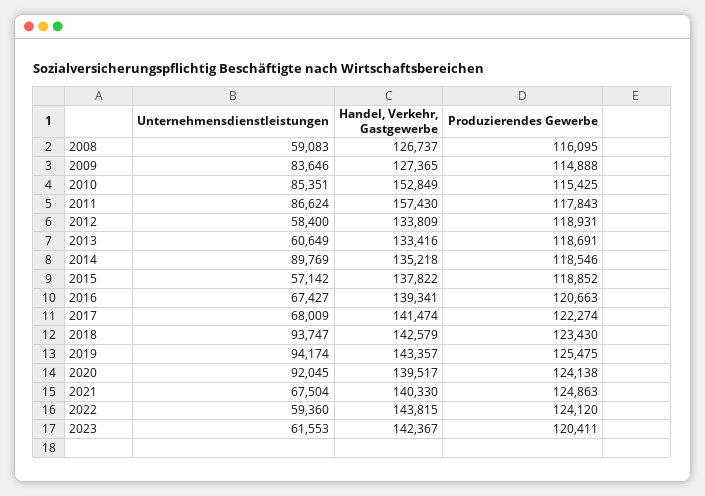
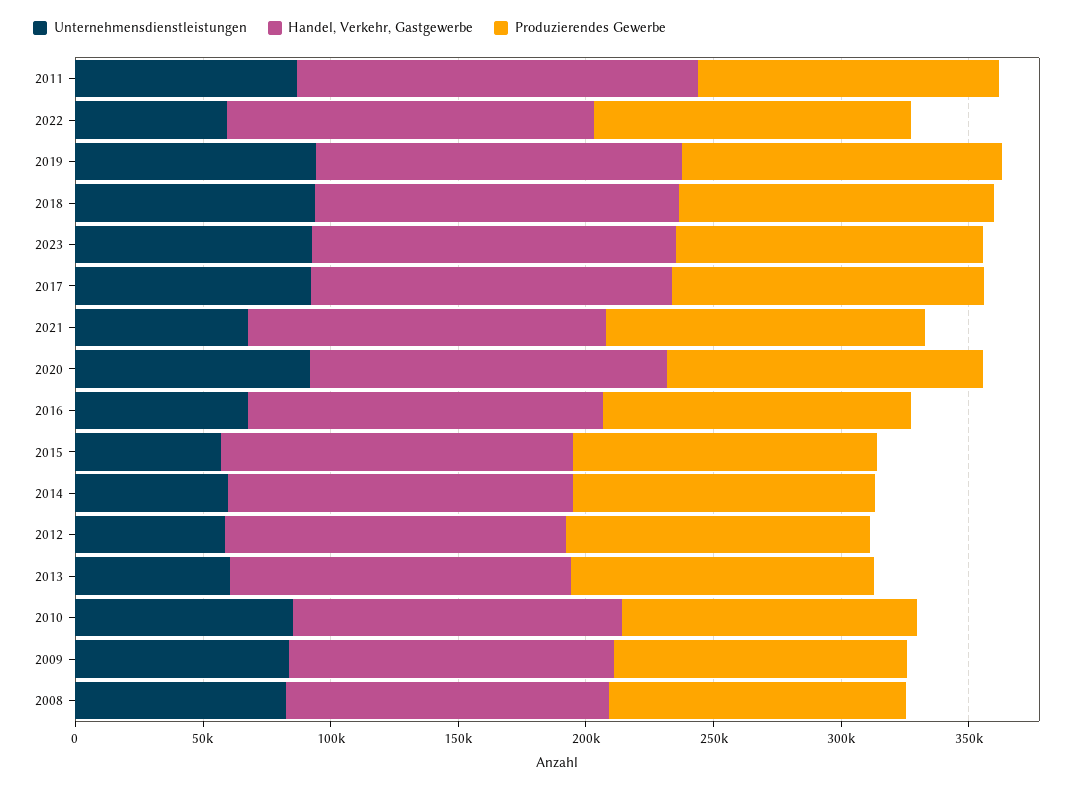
  {
    "Unternehmensdienstleistungen": {
-     "2008": 59083,
+     "2008": 80000,
      "2009": 83646,
      "2010": 85351,
      "2011": 86624,
      "2012": 58400,
      "2013": 60649,
-     "2014": 89769,
+     "2014": 60000,
      "2015": 57142,
      "2016": 67427,
-     "2017": 68009,
+     "2017": 90000,
      "2018": 93747,
      "2019": 94174,
      "2020": 92045,
      "2021": 67504,
      "2022": 59360,
-     "2023": 61553
+     "2023": 90000
    },
    "Handel, Verkehr, Gastgewerbe": {
      "2008": 126737,
      "2009": 127365,
-     "2010": 152849,
+     "2010": 130000,
      "2011": 157430,
      "2012": 133809,
      "2013": 133416,
      "2014": 135218,
      "2015": 137822,
      "2016": 139341,
      "2017": 141474,
      "2018": 142579,
      "2019": 143357,
      "2020": 139517,
      "2021": 140330,
      "2022": 143815,
      "2023": 142367
    },
    "Produzierendes Gewerbe": {
      "2008": 116095,
      "2009": 114888,
      "2010": 115425,
      "2011": 117843,
      "2012": 118931,
      "2013": 118691,
      "2014": 118546,
      "2015": 118852,
      "2016": 120663,
      "2017": 122274,
      "2018": 123430,
      "2019": 125475,
      "2020": 124138,
      "2021": 124863,
      "2022": 124120,
      "2023": 120411
    }
  }

